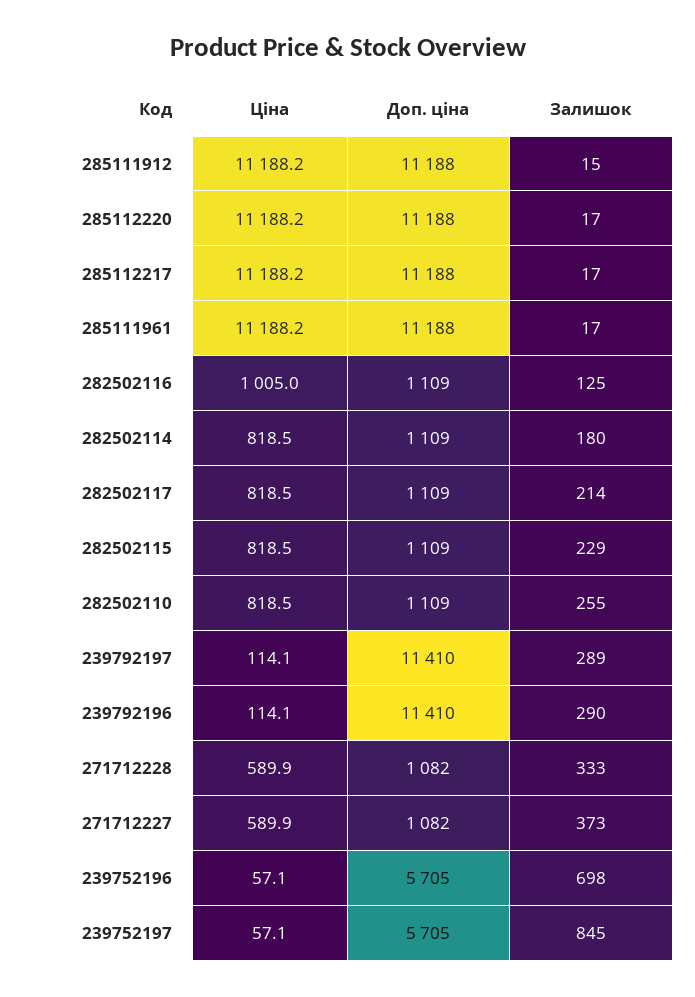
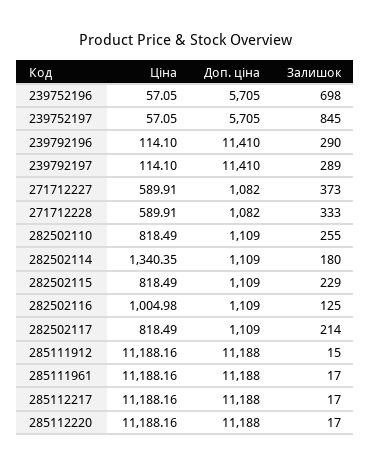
  {
    "Ціна": {
      "285111912": 11188.16,
      "285112220": 11188.16,
      "285112217": 11188.16,
      "285111961": 11188.16,
      "282502116": 1004.98,
-     "282502114": 818.5,
+     "282502114": 1340.35,
      "282502117": 818.49,
      "282502115": 818.49,
      "282502110": 818.49,
      "239792197": 114.1,
      "239792196": 114.1,
      "271712228": 589.91,
      "271712227": 589.91,
      "239752196": 57.05,
      "239752197": 57.05
    },
    "Доп. ціна": {
      "285111912": 11188,
      "285112220": 11188,
      "285112217": 11188,
      "285111961": 11188,
      "282502116": 1109,
      "282502114": 1109,
      "282502117": 1109,
      "282502115": 1109,
      "282502110": 1109,
      "239792197": 11410,
      "239792196": 11410,
      "271712228": 1082,
      "271712227": 1082,
      "239752196": 5705,
      "239752197": 5705
    },
    "Залишок": {
      "285111912": 15,
      "285112220": 17,
      "285112217": 17,
      "285111961": 17,
      "282502116": 125,
      "282502114": 180,
      "282502117": 214,
      "282502115": 229,
      "282502110": 255,
      "239792197": 289,
      "239792196": 290,
      "271712228": 333,
      "271712227": 373,
      "239752196": 698,
      "239752197": 845
    }
  }

